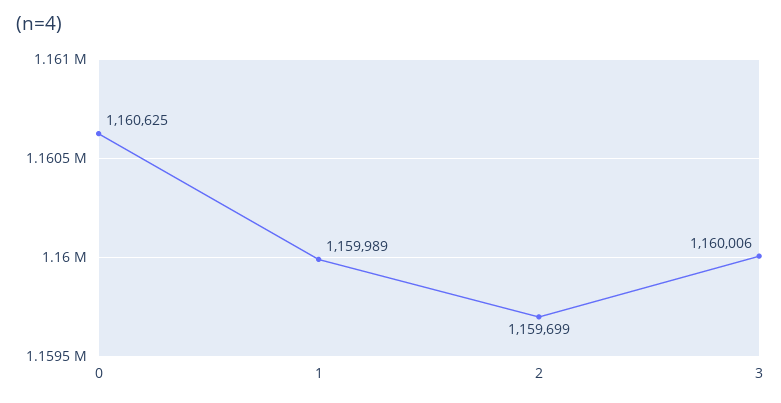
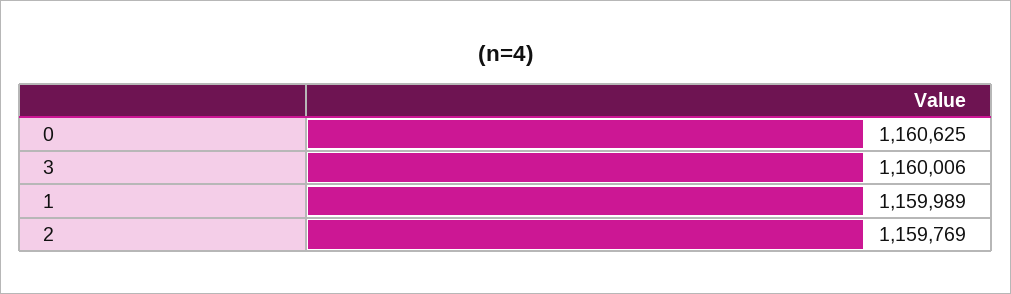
  {
    "0": 1160625,
    "1": 1159989,
-   "2": 1159699,
+   "2": 1159769,
    "3": 1160006
  }

